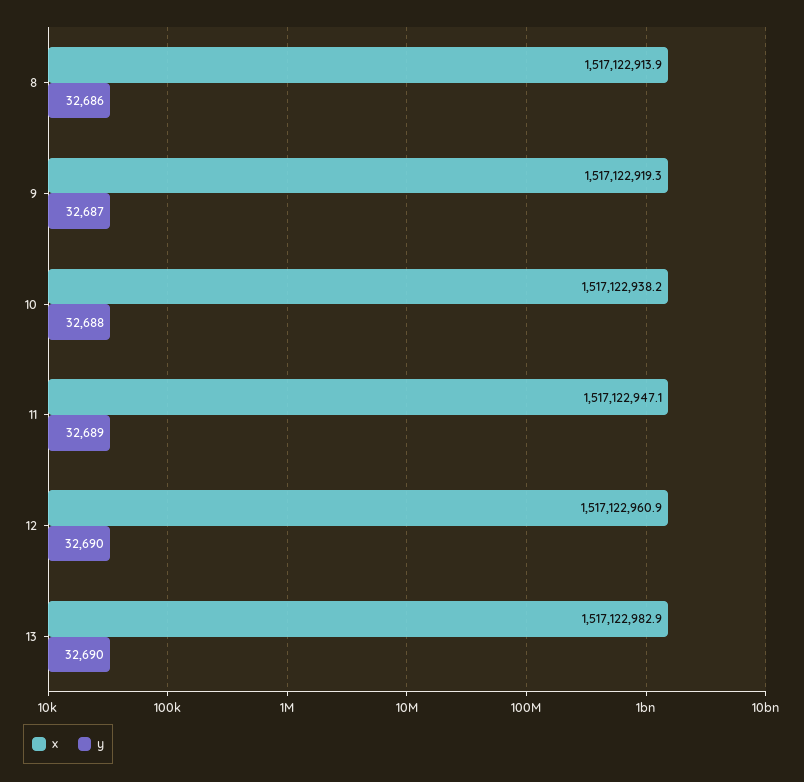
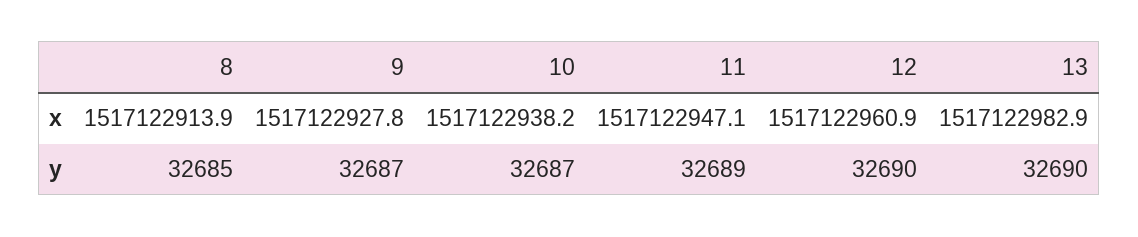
  {
    "x": {
      "8": 1517122913.9,
-     "9": 1517122919.3,
+     "9": 1517122927.8,
      "10": 1517122938.2,
      "11": 1517122947.1,
      "12": 1517122960.9,
      "13": 1517122982.9
    },
    "y": {
-     "8": 32686,
+     "8": 32685,
      "9": 32687,
-     "10": 32688,
+     "10": 32687,
      "11": 32689,
      "12": 32690,
      "13": 32690
    }
  }

